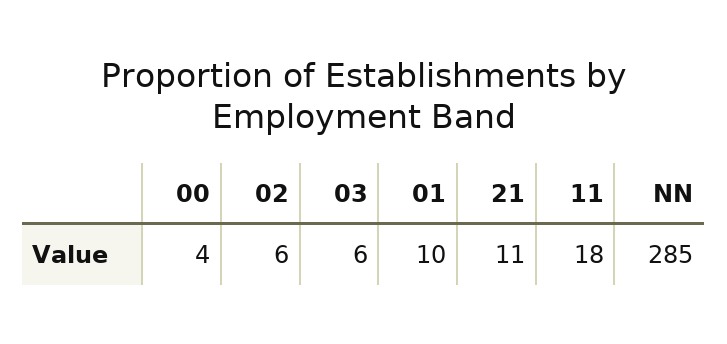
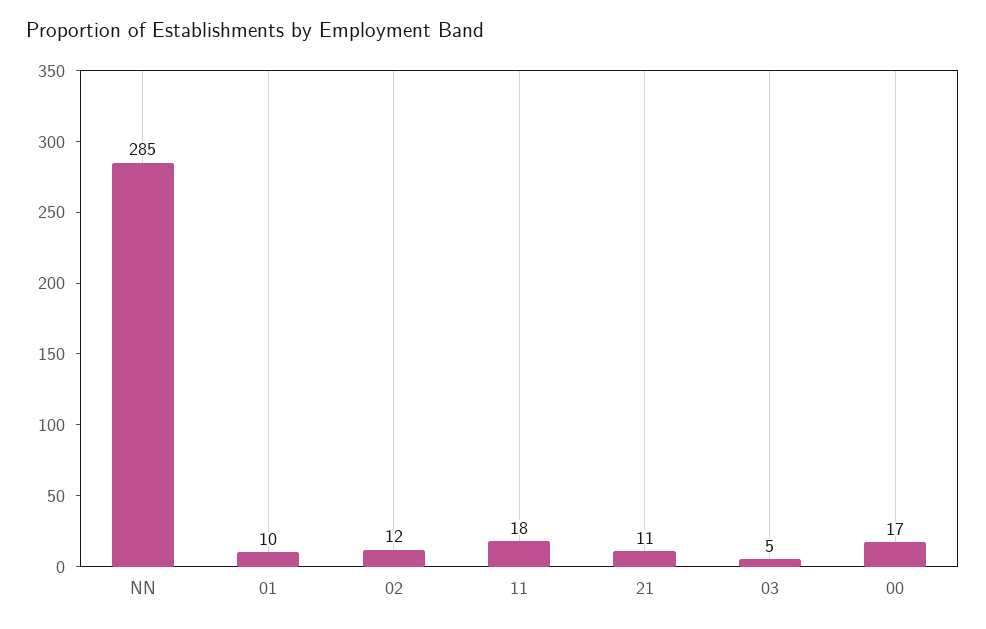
  {
-   "00": 4,
+   "00": 17,
-   "02": 6,
+   "02": 12,
-   "03": 6,
+   "03": 5,
    "01": 10,
    "21": 11,
    "11": 18,
    "NN": 285
  }

